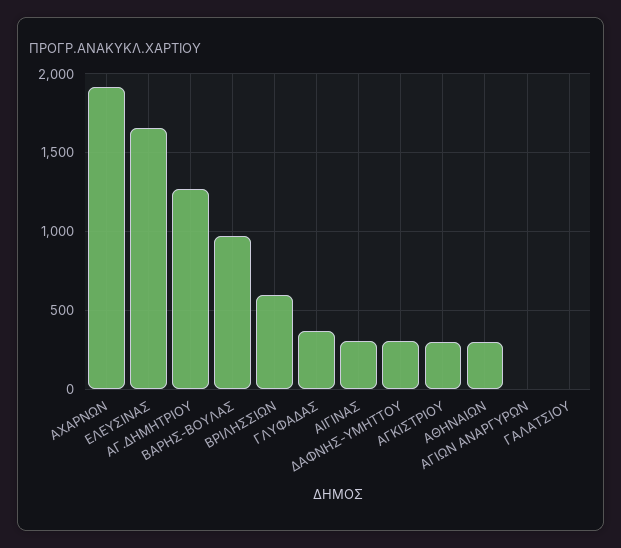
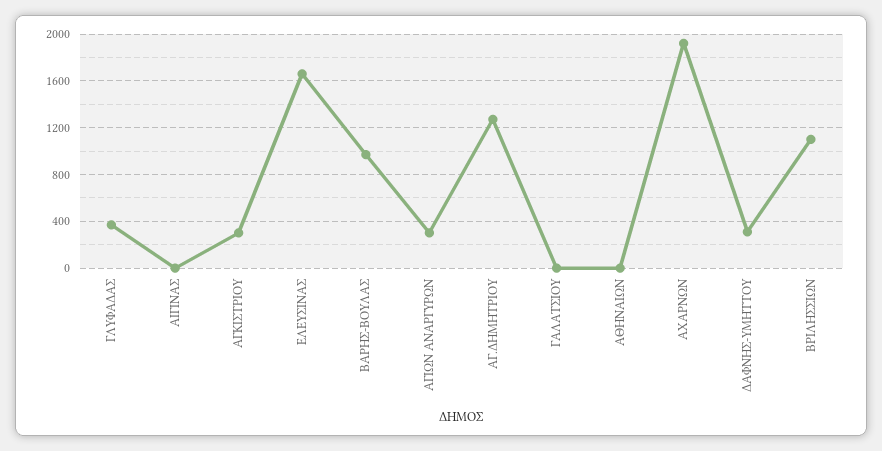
  {
    "ΑΧΑΡΝΩΝ": 1900,
    "ΕΛΕΥΣΙΝΑΣ": 1650,
    "ΑΓ.ΔΗΜΗΤΡΙΟΥ": 1250,
    "ΒΑΡΗΣ-ΒΟΥΛΑΣ": 950,
-   "ΒΡΙΛΗΣΣΙΩΝ": 600,
+   "ΒΡΙΛΗΣΣΙΩΝ": 1100,
    "ΓΛΥΦΑΔΑΣ": 350,
-   "ΑΙΓΙΝΑΣ": 300,
+   "ΑΙΓΙΝΑΣ": 0,
    "ΔΑΦΝΗΣ-ΥΜΗΤΤΟΥ": 300,
    "ΑΓΚΙΣΤΡΙΟΥ": 300,
-   "ΑΘΗΝΑΙΩΝ": 300,
+   "ΑΘΗΝΑΙΩΝ": 0,
-   "ΑΓΙΩΝ ΑΝΑΡΓΥΡΩΝ": 0,
+   "ΑΓΙΩΝ ΑΝΑΡΓΥΡΩΝ": 300,
    "ΓΑΛΑΤΣΙΟΥ": 0
  }

